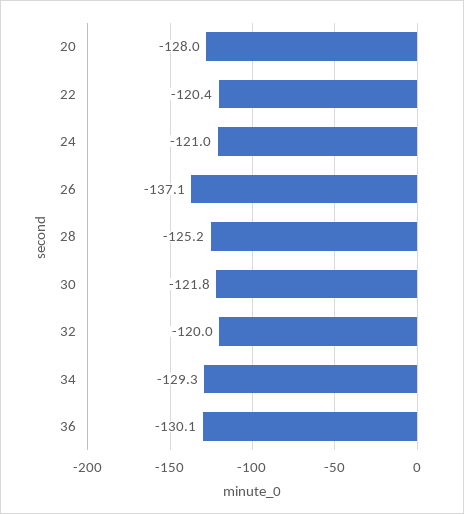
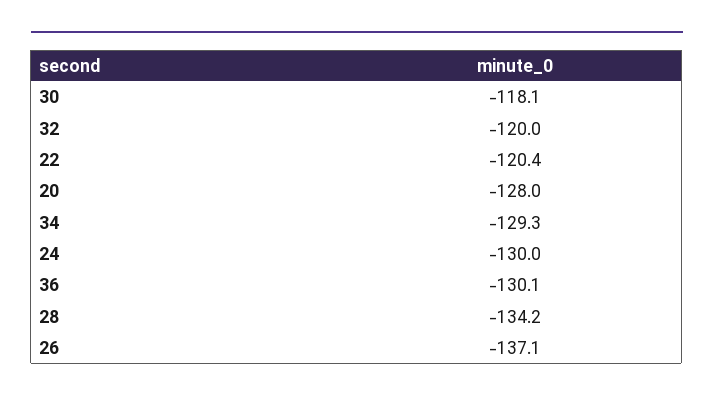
  {
    "20": -128,
    "22": -120.4,
-   "24": -121,
+   "24": -130,
    "26": -137.1,
-   "28": -125.2,
+   "28": -134.2,
-   "30": -121.8,
+   "30": -118.1,
    "32": -120,
    "34": -129.3,
    "36": -130.1
  }

